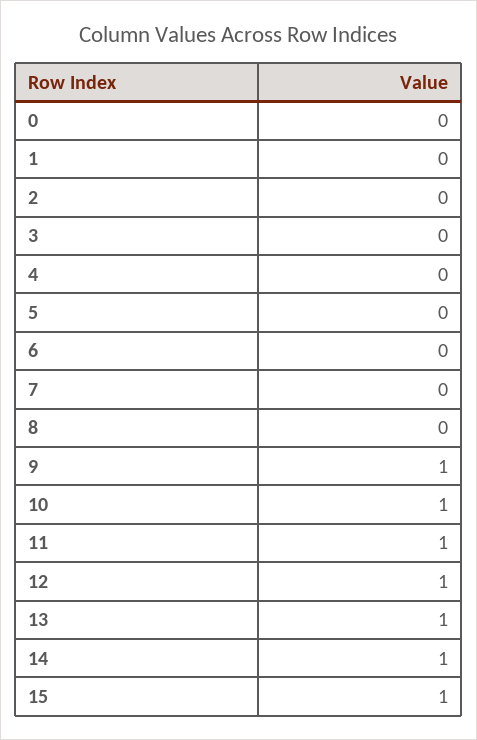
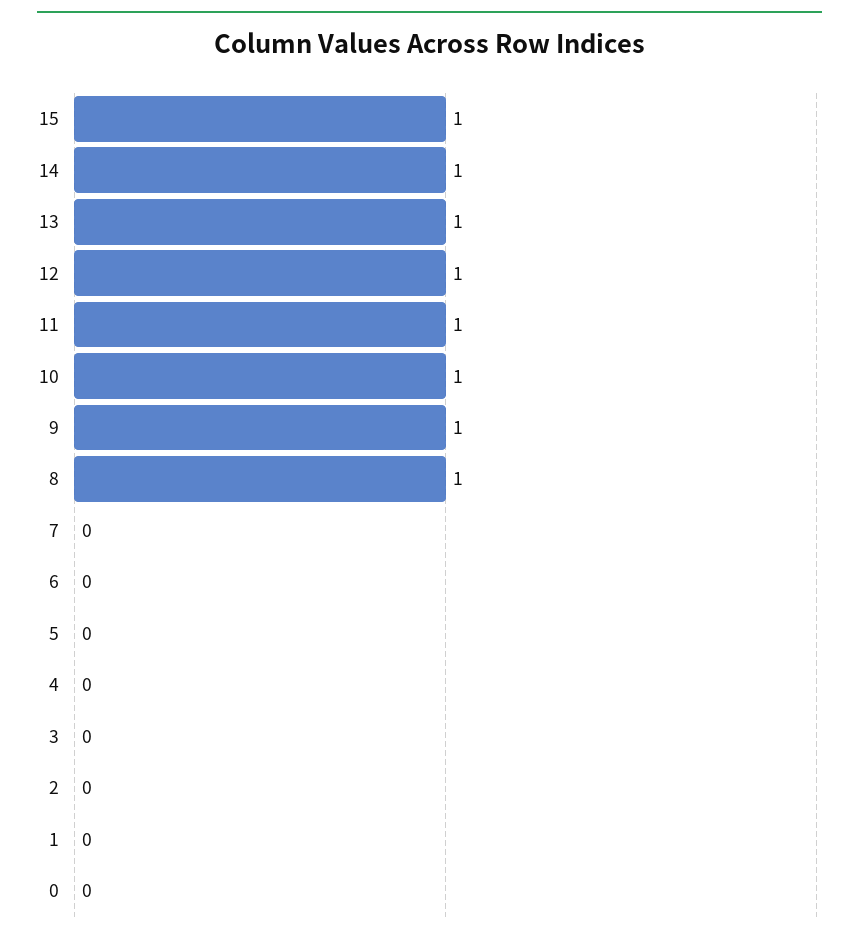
  {
    "0": 0,
    "1": 0,
    "2": 0,
    "3": 0,
    "4": 0,
    "5": 0,
    "6": 0,
    "7": 0,
-   "8": 0,
+   "8": 1,
    "9": 1,
    "10": 1,
    "11": 1,
    "12": 1,
    "13": 1,
    "14": 1,
    "15": 1
  }

